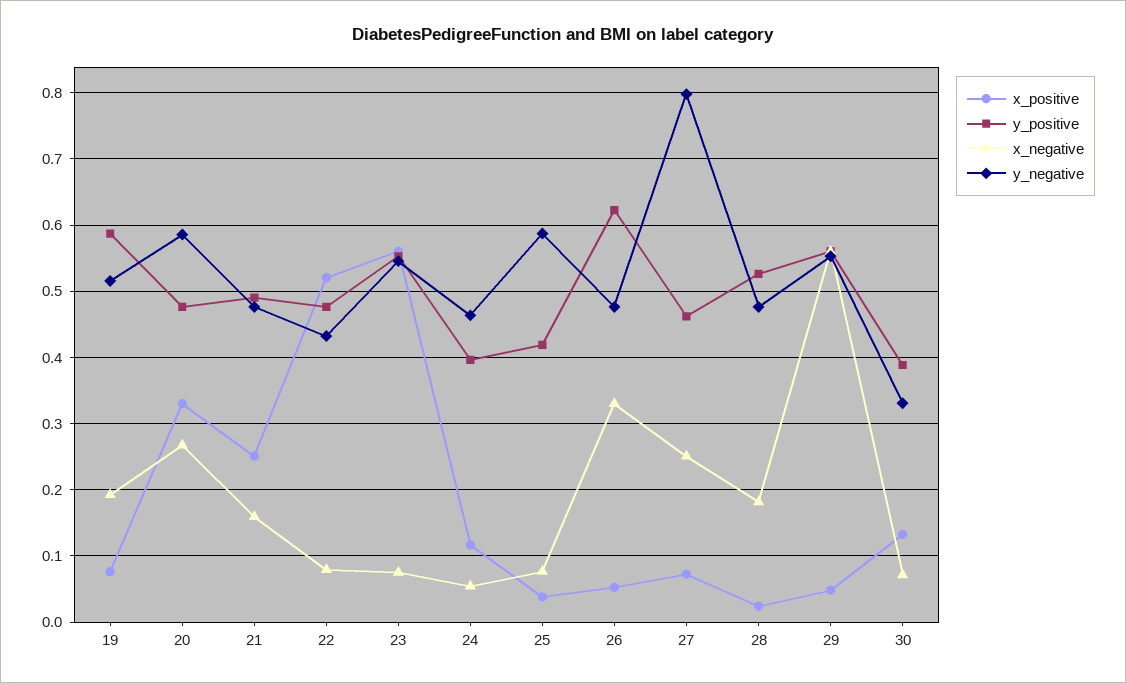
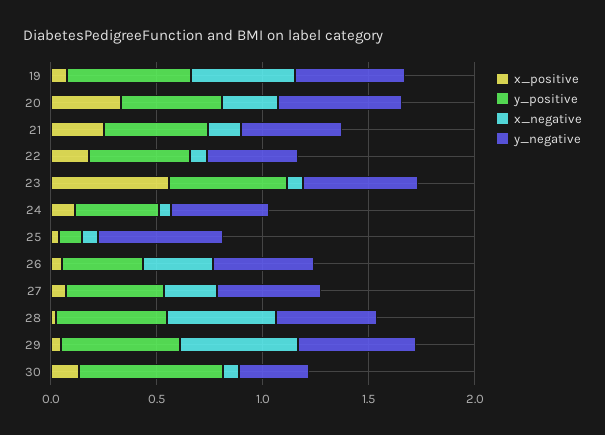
  {
    "x_positive": {
      "19": 0.08,
      "20": 0.33,
      "21": 0.25,
-     "22": 0.52,
+     "22": 0.2,
      "23": 0.56,
      "24": 0.12,
      "25": 0.04,
      "26": 0.05,
      "27": 0.07,
      "28": 0.02,
      "29": 0.05,
      "30": 0.13
    },
    "y_positive": {
      "19": 0.59,
      "20": 0.48,
      "21": 0.49,
      "22": 0.48,
      "23": 0.55,
      "24": 0.4,
-     "25": 0.42,
+     "25": 0.1,
-     "26": 0.62,
+     "26": 0.4,
      "27": 0.46,
      "28": 0.53,
      "29": 0.56,
-     "30": 0.39
+     "30": 0.7
    },
    "x_negative": {
-     "19": 0.19,
+     "19": 0.5,
      "20": 0.27,
      "21": 0.16,
      "22": 0.08,
      "23": 0.08,
      "24": 0.05,
      "25": 0.08,
      "26": 0.33,
      "27": 0.25,
-     "28": 0.18,
+     "28": 0.5,
      "29": 0.56,
      "30": 0.07
    },
    "y_negative": {
      "19": 0.52,
      "20": 0.59,
      "21": 0.48,
      "22": 0.43,
      "23": 0.55,
      "24": 0.46,
      "25": 0.59,
      "26": 0.48,
-     "27": 0.8,
+     "27": 0.5,
      "28": 0.48,
      "29": 0.55,
      "30": 0.33
    }
  }

